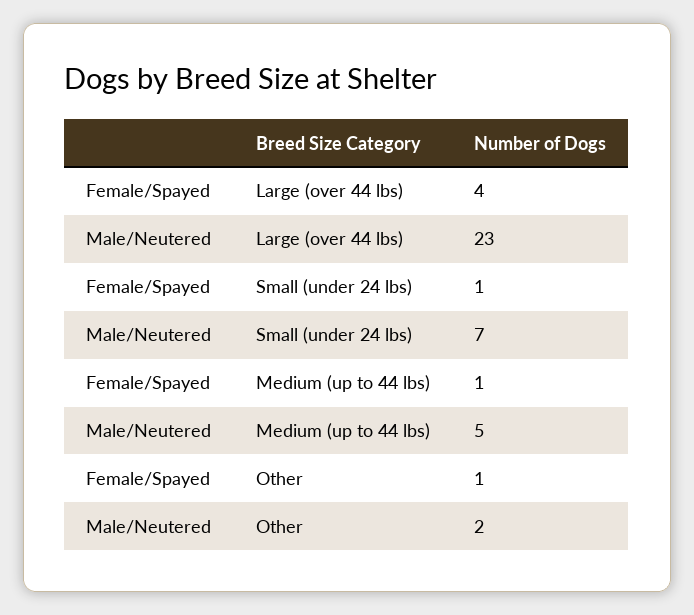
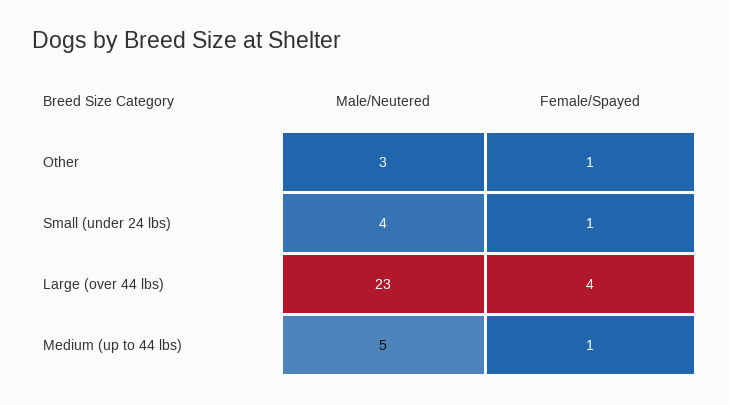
  {
    "Female/Spayed": {
      "Large (over 44 lbs)": 4,
      "Small (under 24 lbs)": 1,
      "Medium (up to 44 lbs)": 1,
      "Other": 1
    },
    "Male/Neutered": {
      "Large (over 44 lbs)": 23,
-     "Small (under 24 lbs)": 7,
+     "Small (under 24 lbs)": 4,
      "Medium (up to 44 lbs)": 5,
-     "Other": 2
+     "Other": 3
    }
  }

